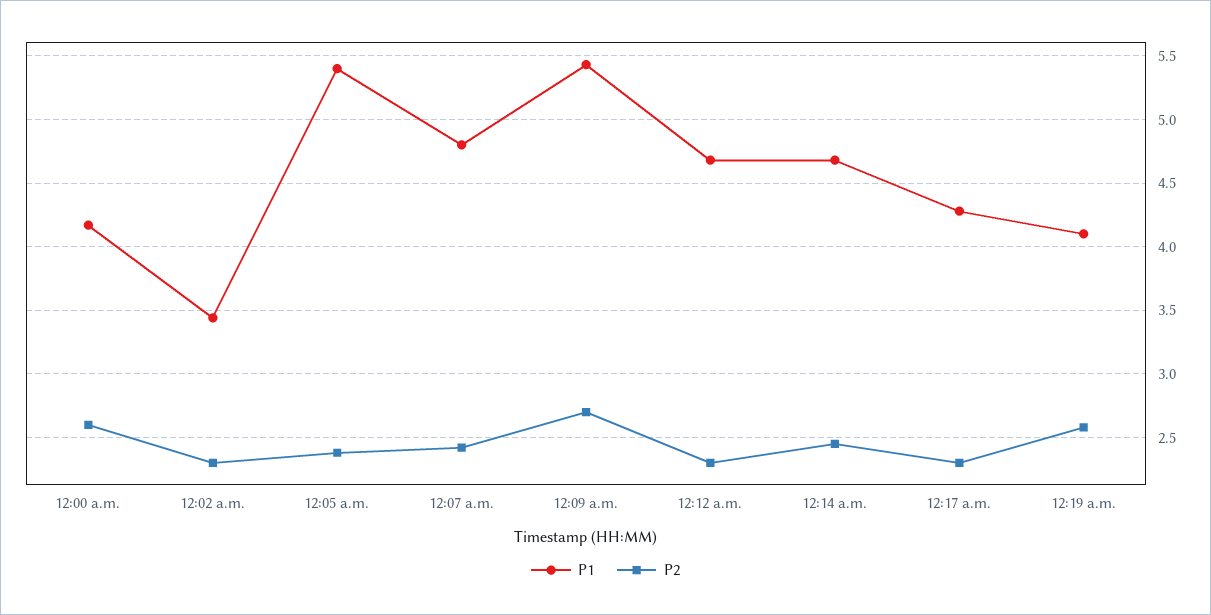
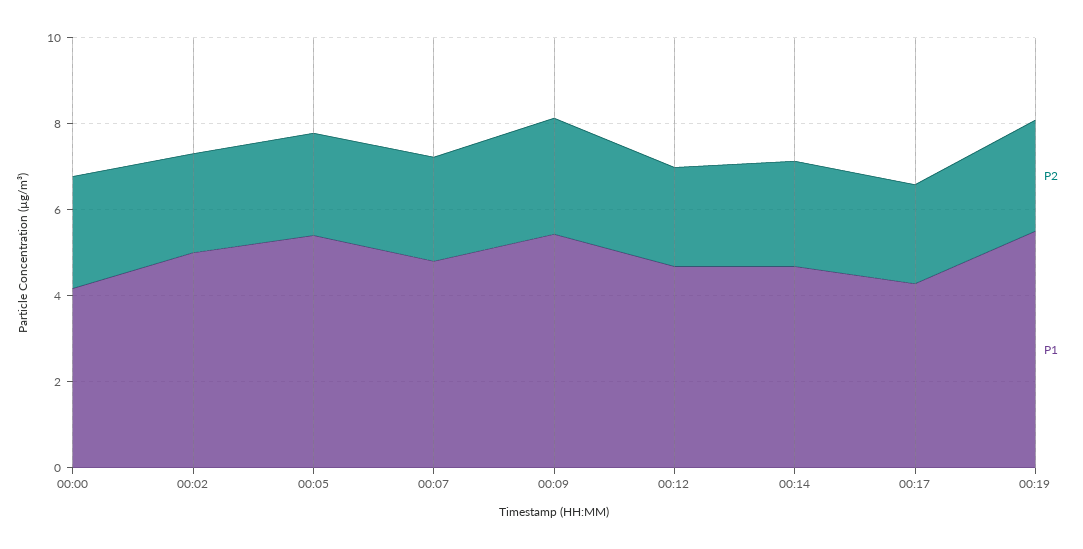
  {
    "P1": {
      "12:00 a.m.": 4.15,
-     "12:02 a.m.": 3.45,
+     "12:02 a.m.": 5,
      "12:05 a.m.": 5.4,
      "12:07 a.m.": 4.8,
      "12:09 a.m.": 5.45,
      "12:12 a.m.": 4.7,
      "12:14 a.m.": 4.7,
      "12:17 a.m.": 4.3,
-     "12:19 a.m.": 4.1
+     "12:19 a.m.": 5.5
    },
    "P2": {
      "12:00 a.m.": 2.6,
      "12:02 a.m.": 2.3,
      "12:05 a.m.": 2.4,
      "12:07 a.m.": 2.4,
      "12:09 a.m.": 2.7,
      "12:12 a.m.": 2.3,
      "12:14 a.m.": 2.45,
      "12:17 a.m.": 2.3,
      "12:19 a.m.": 2.6
    }
  }

